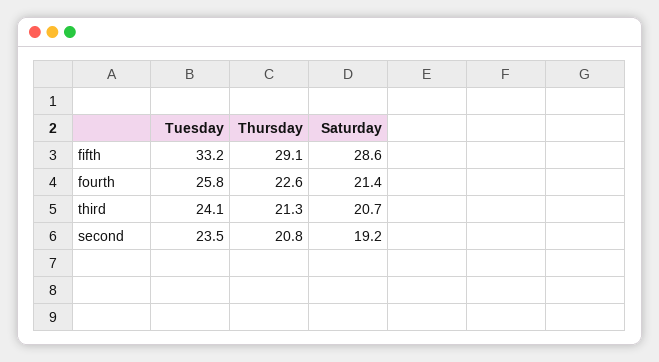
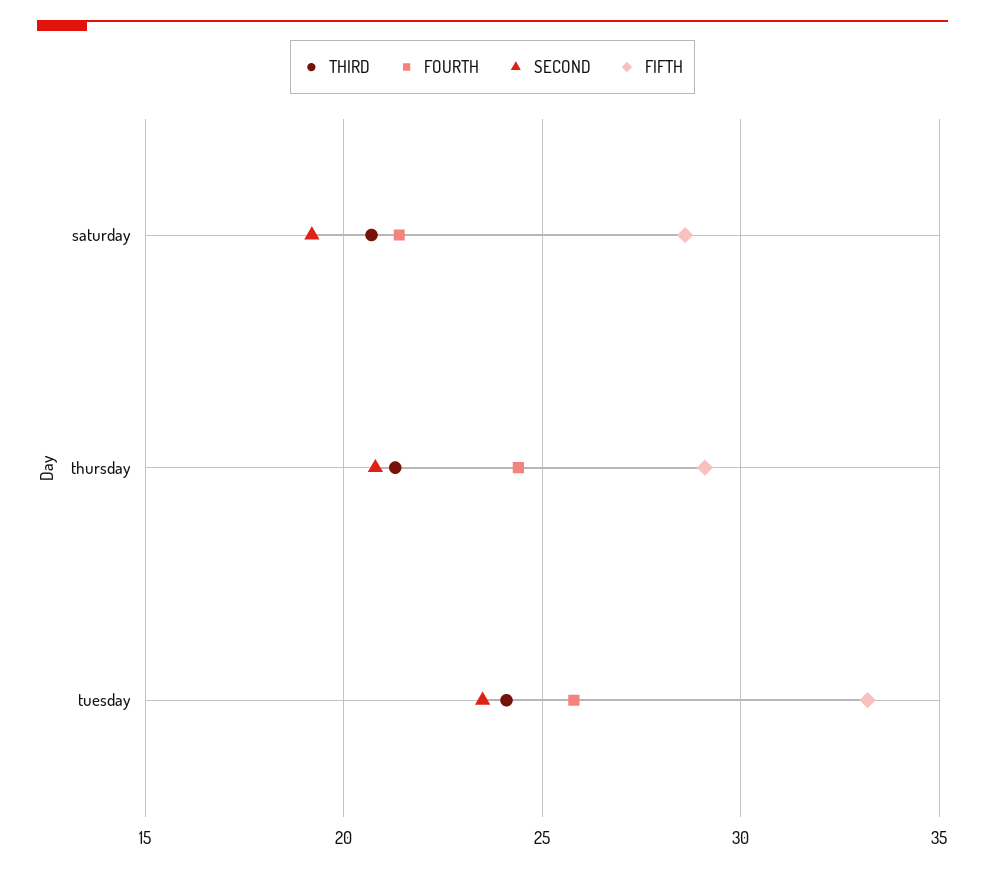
  {
    "fifth": {
      "Tuesday": 33.2,
      "Thursday": 29.1,
      "Saturday": 28.6
    },
    "fourth": {
      "Tuesday": 25.8,
-     "Thursday": 22.6,
+     "Thursday": 24.5,
      "Saturday": 21.4
    },
    "third": {
      "Tuesday": 24.1,
      "Thursday": 21.3,
      "Saturday": 20.7
    },
    "second": {
      "Tuesday": 23.5,
      "Thursday": 20.8,
      "Saturday": 19.2
    }
  }

